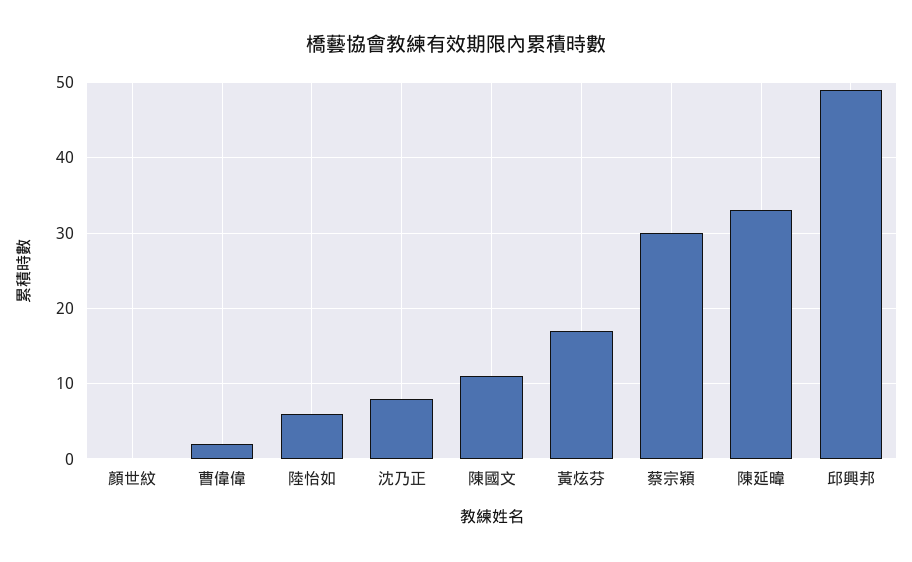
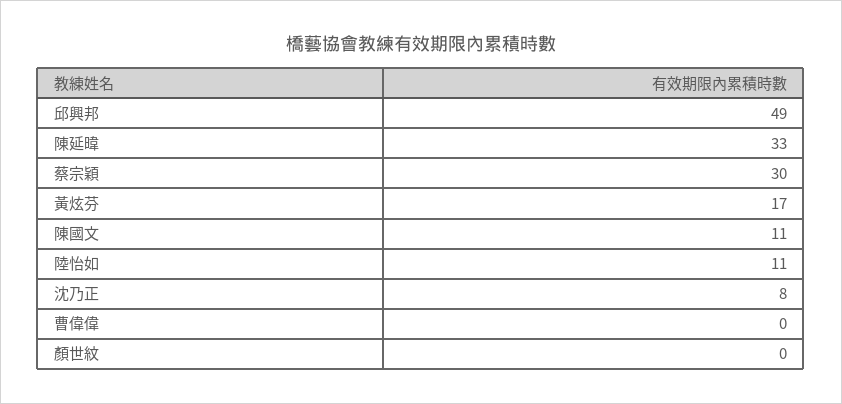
  {
    "顏世紋": 0,
-   "曹偉偉": 2,
+   "曹偉偉": 0,
-   "陸怡如": 6,
+   "陸怡如": 11,
    "沈乃正": 8,
    "陳國文": 11,
    "黃炫芬": 17,
    "蔡宗穎": 30,
    "陳延暐": 33,
    "邱興邦": 49
  }

